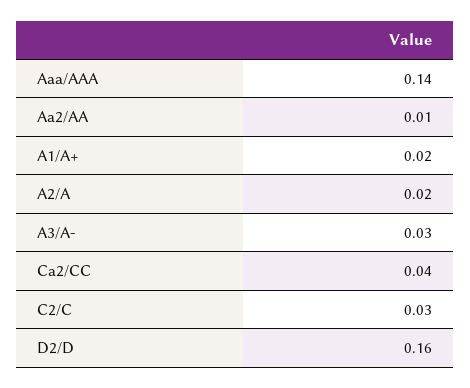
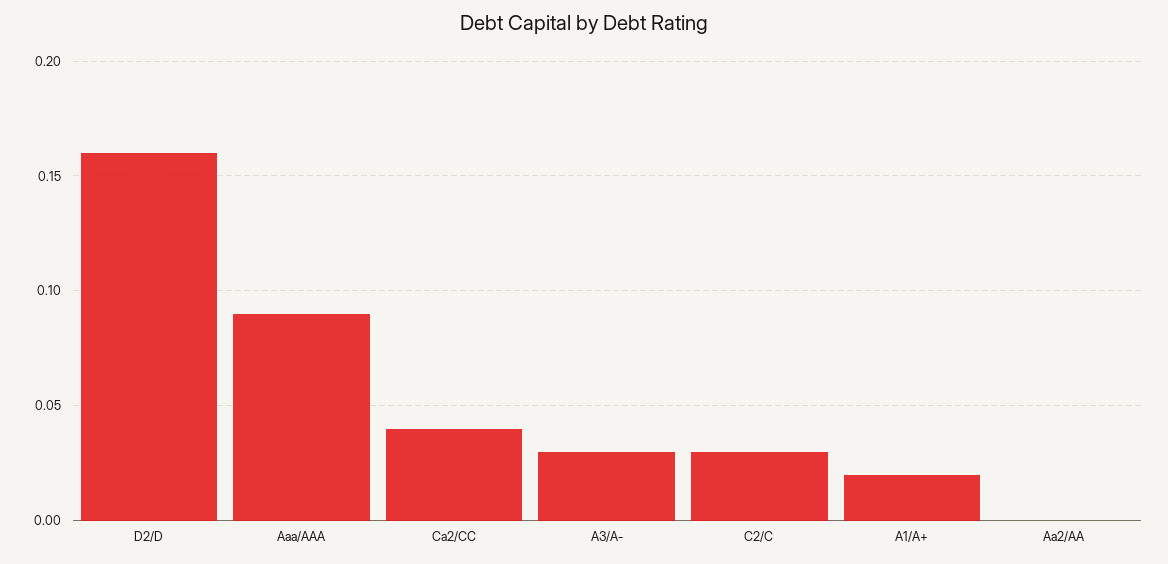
  {
-   "Aaa/AAA": 0.14,
+   "Aaa/AAA": 0.09,
-   "Aa2/AA": 0.01,
+   "Aa2/AA": 0,
    "A1/A+": 0.02,
-   "A2/A": 0.02,
    "A3/A-": 0.03,
    "Ca2/CC": 0.04,
    "C2/C": 0.03,
    "D2/D": 0.16
  }

